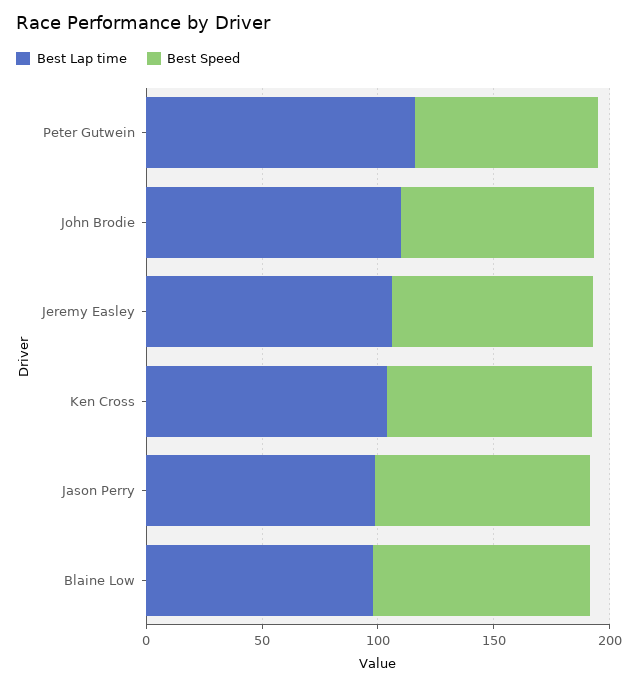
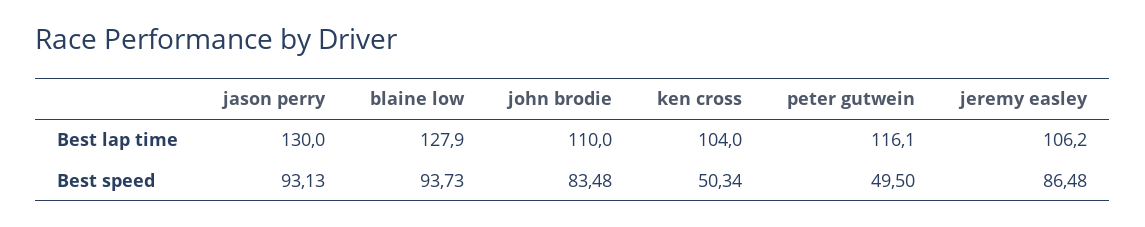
  {
    "Best Lap time": {
      "Peter Gutwein": 116.1,
      "John Brodie": 110,
      "Jeremy Easley": 106.2,
      "Ken Cross": 104,
-     "Jason Perry": 100,
+     "Jason Perry": 130,
-     "Blaine Low": 100
+     "Blaine Low": 127.9
    },
    "Best Speed": {
-     "Peter Gutwein": 80,
+     "Peter Gutwein": 49.5,
      "John Brodie": 83.48,
      "Jeremy Easley": 86.48,
-     "Ken Cross": 90,
+     "Ken Cross": 50.34,
      "Jason Perry": 93.13,
      "Blaine Low": 93.73
    }
  }

